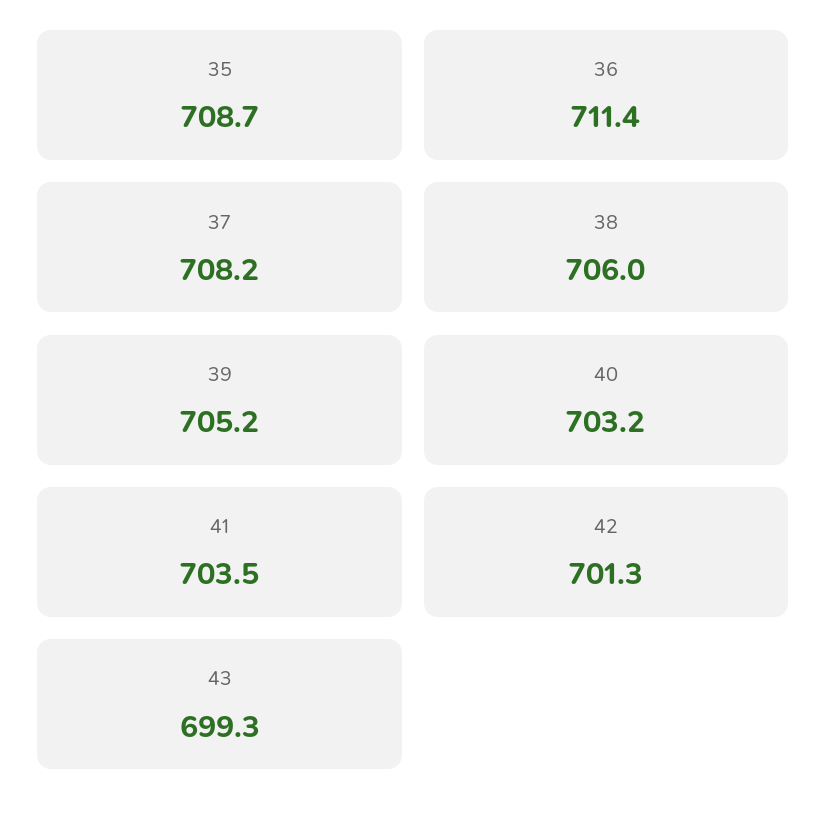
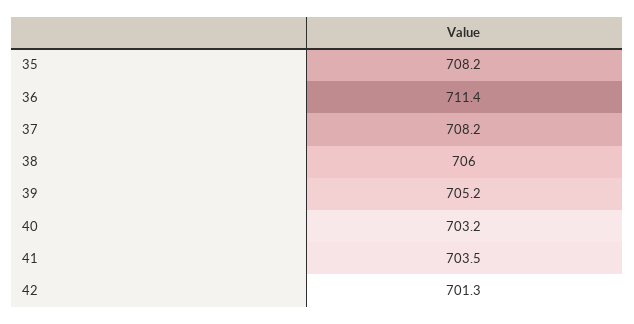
  {
-   "35": 708.7,
+   "35": 708.2,
    "36": 711.4,
    "37": 708.2,
    "38": 706,
    "39": 705.2,
    "40": 703.2,
    "41": 703.5,
-   "42": 701.3,
+   "42": 701.3
-   "43": 699.3
  }

